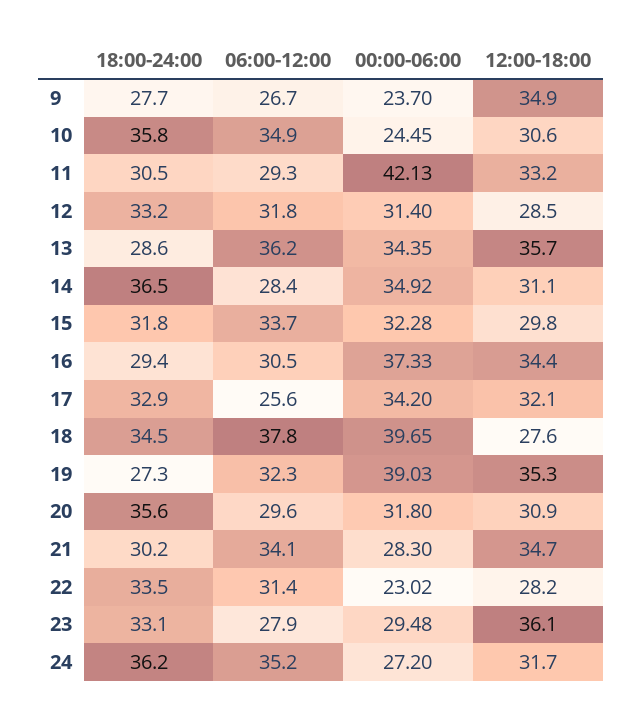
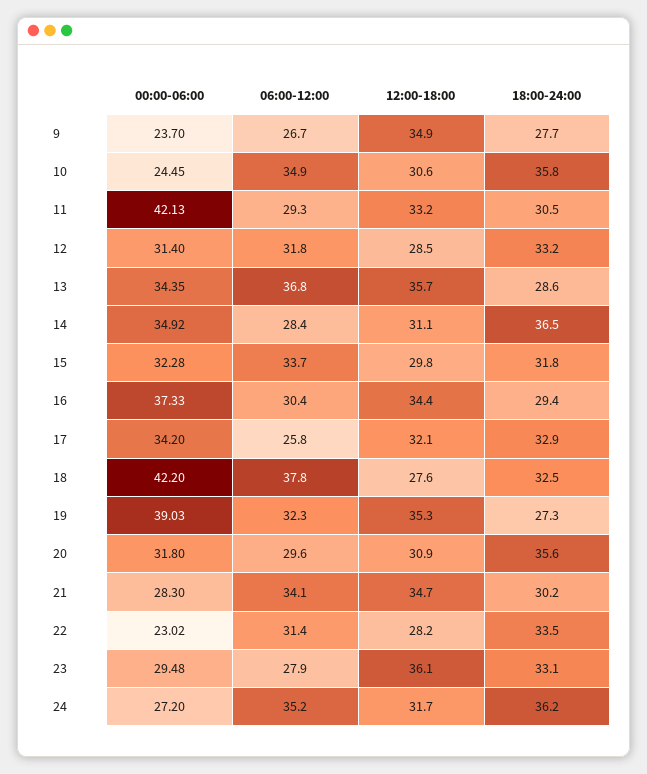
  {
    "18:00-24:00": {
      "9": 27.7,
      "10": 35.8,
      "11": 30.5,
      "12": 33.2,
      "13": 28.6,
      "14": 36.5,
      "15": 31.8,
      "16": 29.4,
      "17": 32.9,
-     "18": 34.5,
+     "18": 32.5,
      "19": 27.3,
      "20": 35.6,
      "21": 30.2,
      "22": 33.5,
      "23": 33.1,
      "24": 36.2
    },
    "06:00-12:00": {
      "9": 26.7,
      "10": 34.9,
      "11": 29.3,
      "12": 31.8,
-     "13": 36.2,
+     "13": 36.8,
      "14": 28.4,
      "15": 33.7,
-     "16": 30.5,
+     "16": 30.4,
-     "17": 25.6,
+     "17": 25.8,
      "18": 37.8,
      "19": 32.3,
      "20": 29.6,
      "21": 34.1,
      "22": 31.4,
      "23": 27.9,
      "24": 35.2
    },
    "00:00-06:00": {
      "9": 23.7,
      "10": 24.45,
      "11": 42.13,
      "12": 31.4,
      "13": 34.35,
      "14": 34.92,
      "15": 32.28,
      "16": 37.33,
      "17": 34.2,
-     "18": 39.65,
+     "18": 42.2,
      "19": 39.03,
      "20": 31.8,
      "21": 28.3,
      "22": 23.02,
      "23": 29.48,
      "24": 27.2
    },
    "12:00-18:00": {
      "9": 34.9,
      "10": 30.6,
      "11": 33.2,
      "12": 28.5,
      "13": 35.7,
      "14": 31.1,
      "15": 29.8,
      "16": 34.4,
      "17": 32.1,
      "18": 27.6,
      "19": 35.3,
      "20": 30.9,
      "21": 34.7,
      "22": 28.2,
      "23": 36.1,
      "24": 31.7
    }
  }

